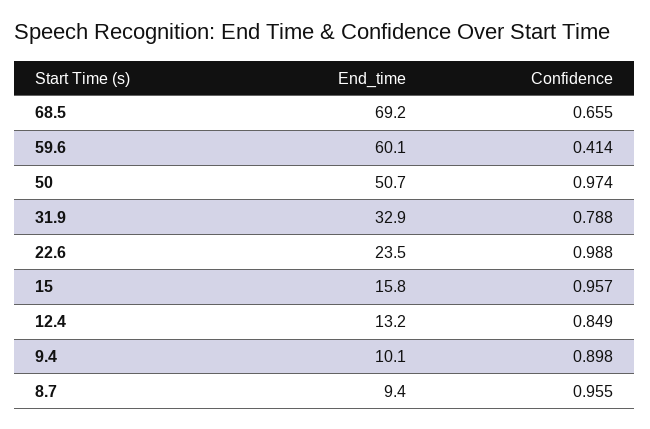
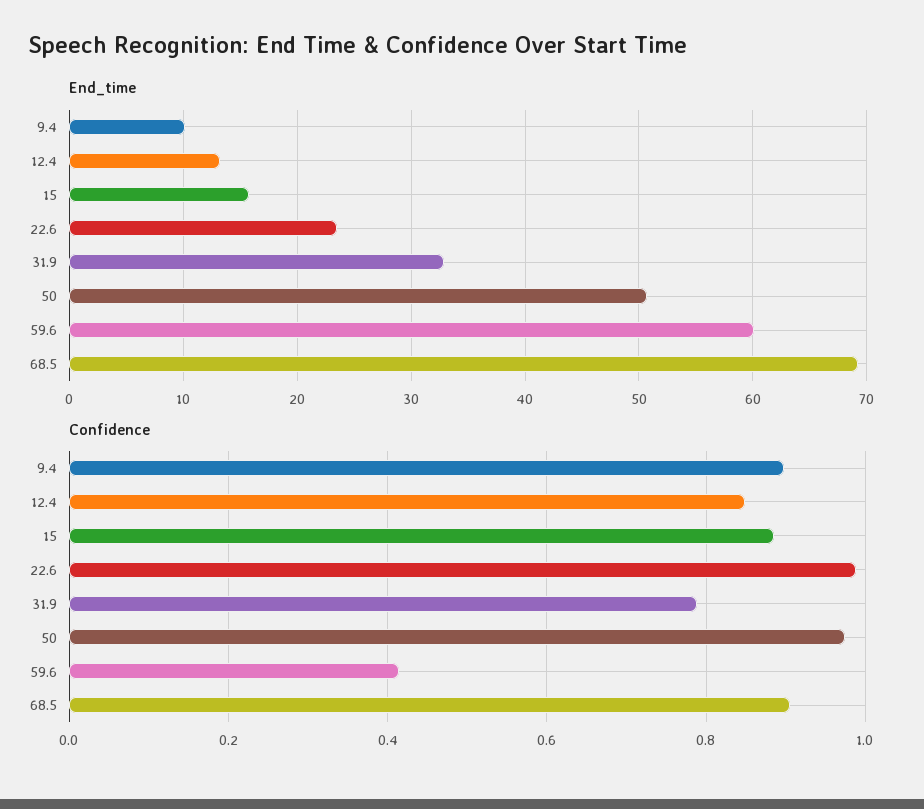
  {
    "End_time": {
      "68.5": 69.2,
      "59.6": 60.1,
      "50": 50.7,
      "31.9": 32.9,
      "22.6": 23.5,
      "15": 15.8,
      "12.4": 13.2,
-     "9.4": 10.1,
+     "9.4": 10.1
-     "8.7": 9.4
    },
    "Confidence": {
-     "68.5": 0.655,
+     "68.5": 0.9,
      "59.6": 0.414,
      "50": 0.974,
      "31.9": 0.788,
      "22.6": 0.988,
-     "15": 0.957,
+     "15": 0.88,
      "12.4": 0.849,
-     "9.4": 0.898,
+     "9.4": 0.898
-     "8.7": 0.955
    }
  }

